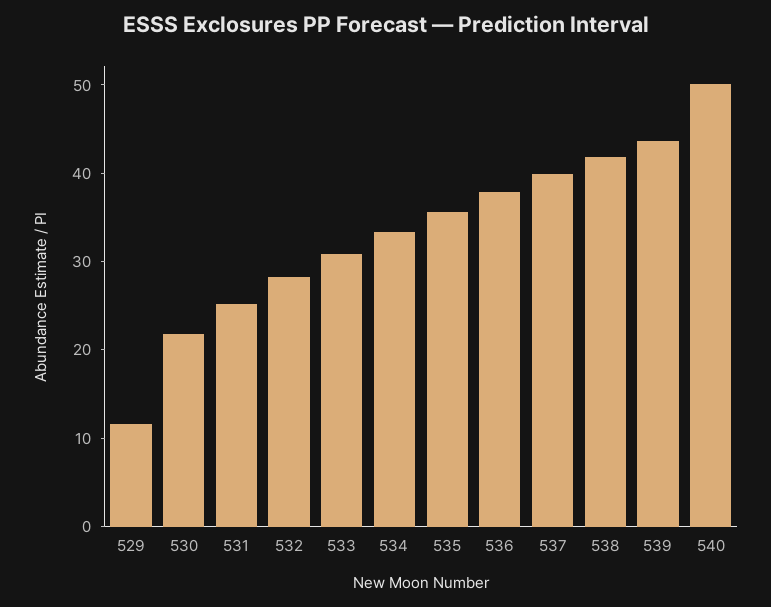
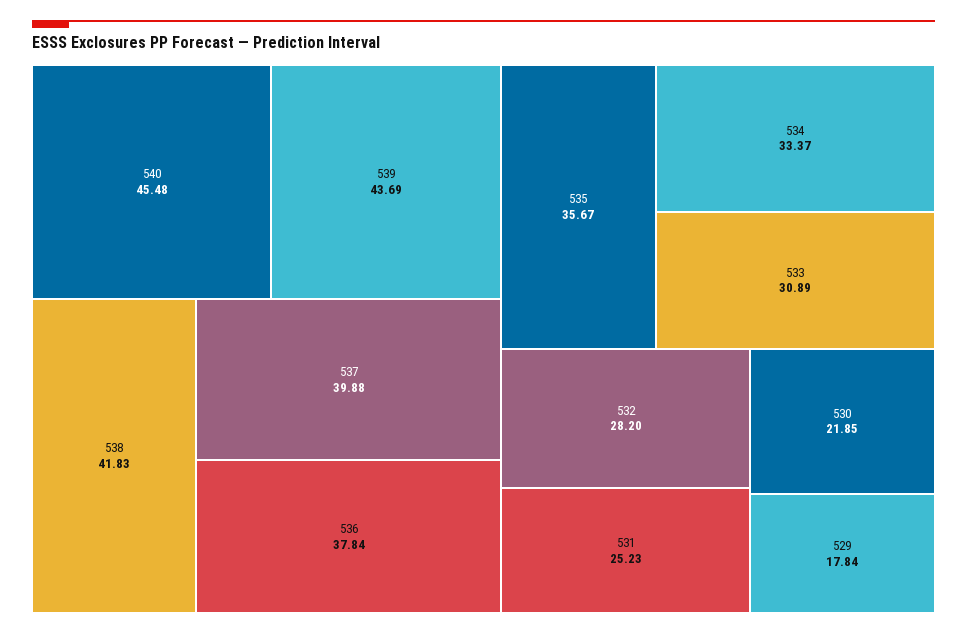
  {
-   "529": 12,
+   "529": 17.84,
    "530": 21.85,
    "531": 25.23,
    "532": 28.2,
    "533": 30.89,
    "534": 33.37,
    "535": 35.67,
    "536": 37.84,
    "537": 39.88,
    "538": 41.83,
    "539": 43.69,
-   "540": 50
+   "540": 45.48
  }

